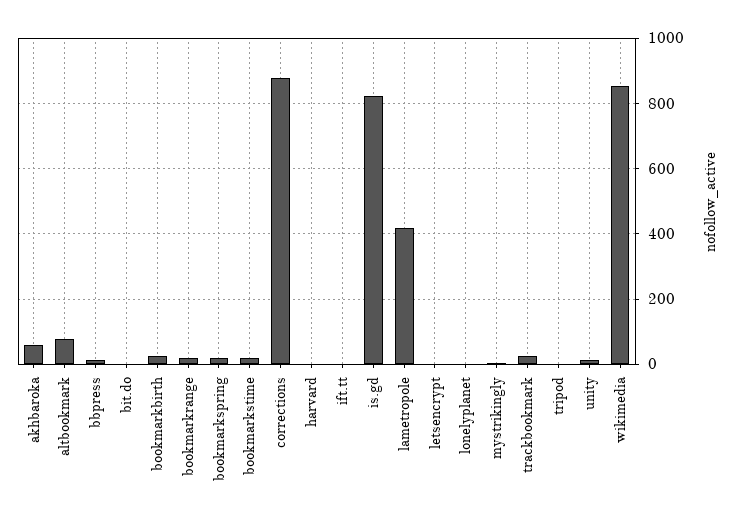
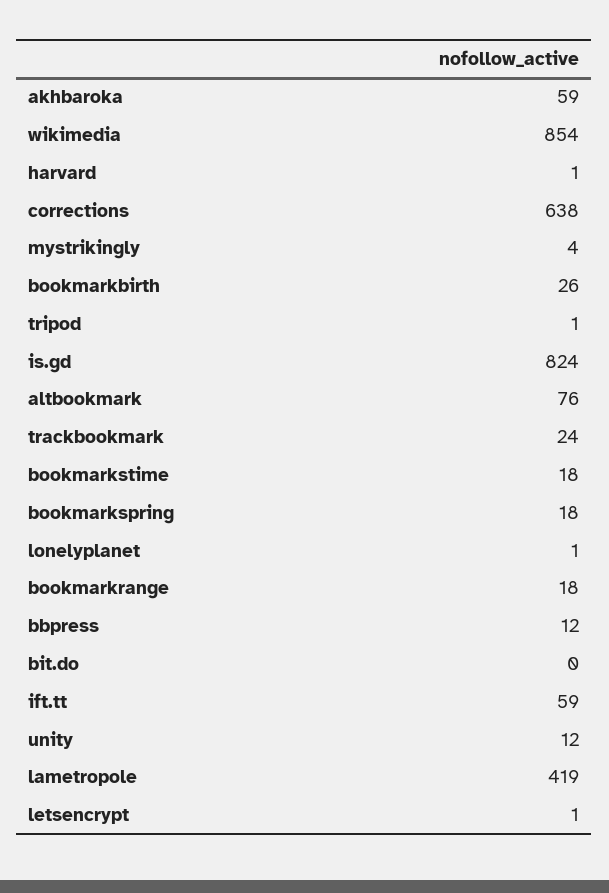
  {
    "akhbaroka": 59,
    "altbookmark": 76,
    "bbpress": 12,
    "bit.do": 0,
    "bookmarkbirth": 26,
    "bookmarkrange": 18,
    "bookmarkspring": 18,
    "bookmarkstime": 18,
-   "corrections": 880,
+   "corrections": 638,
    "harvard": 1,
-   "ift.tt": 0,
+   "ift.tt": 59,
    "is.gd": 824,
    "lametropole": 419,
    "letsencrypt": 1,
    "lonelyplanet": 1,
    "mystrikingly": 4,
    "trackbookmark": 24,
    "tripod": 1,
    "unity": 12,
    "wikimedia": 854
  }

